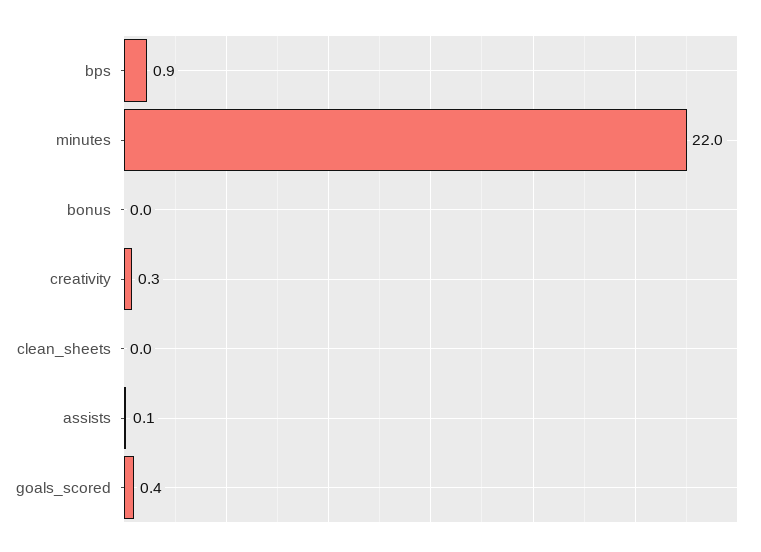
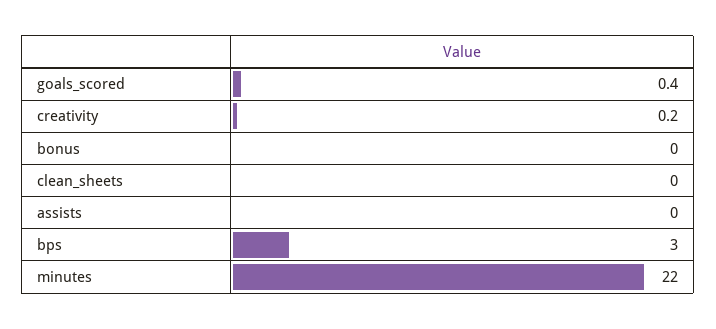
  {
-   "bps": 0.9,
+   "bps": 3,
    "minutes": 22,
    "bonus": 0,
-   "creativity": 0.3,
+   "creativity": 0.2,
    "clean_sheets": 0,
-   "assists": 0.1,
+   "assists": 0,
    "goals_scored": 0.4
  }

